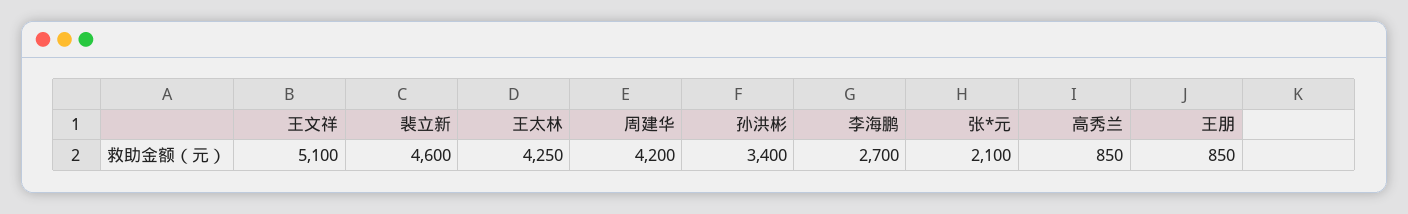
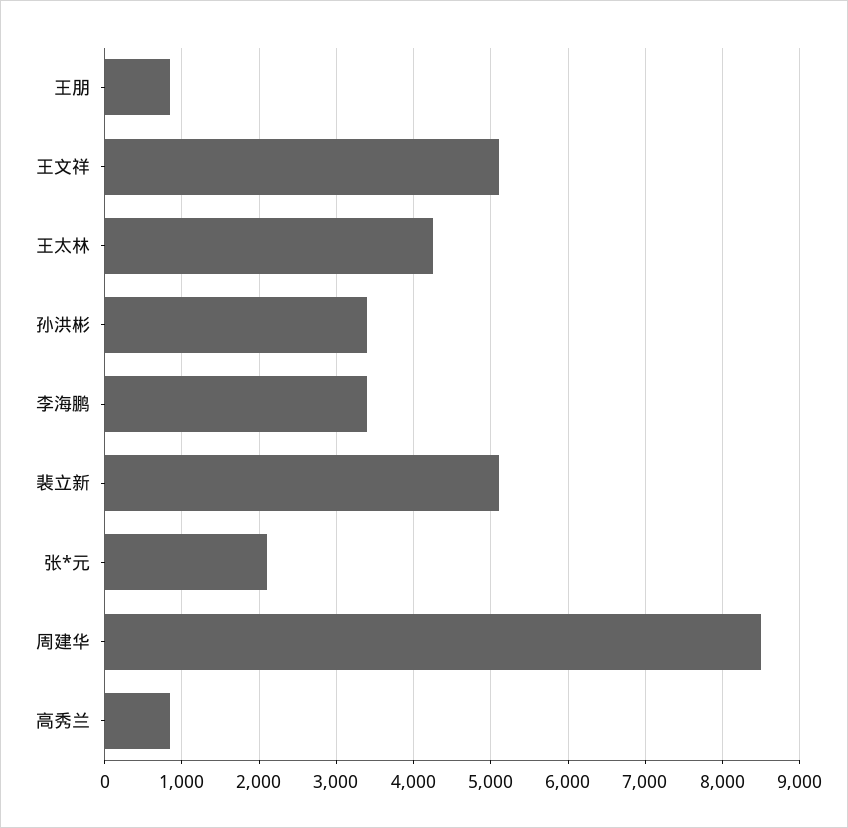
  {
    "王文祥": 5100,
-   "裴立新": 4600,
+   "裴立新": 5100,
    "王太林": 4250,
-   "周建华": 4200,
+   "周建华": 8500,
    "孙洪彬": 3400,
-   "李海鹏": 2700,
+   "李海鹏": 3400,
    "张*元": 2100,
    "高秀兰": 850,
    "王朋": 850
  }

